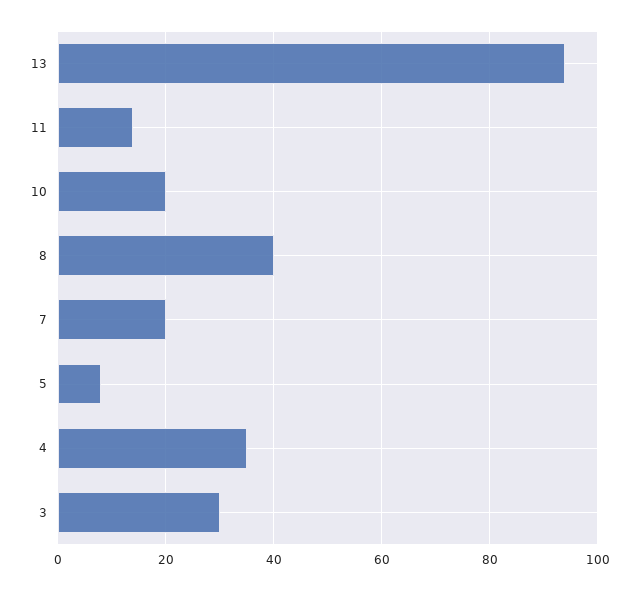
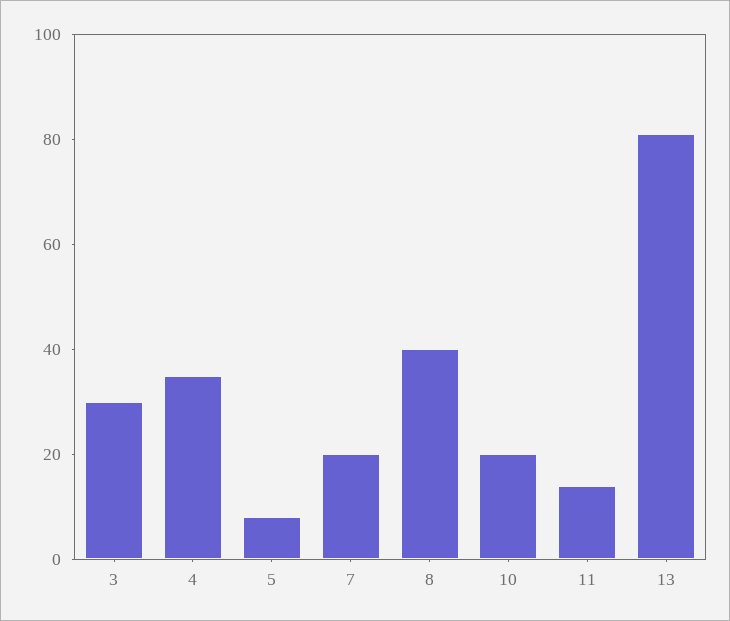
  {
-   "13": 95,
+   "13": 80,
    "11": 15,
    "10": 20,
    "8": 40,
    "7": 20,
    "5": 10,
    "4": 35,
    "3": 30
  }

